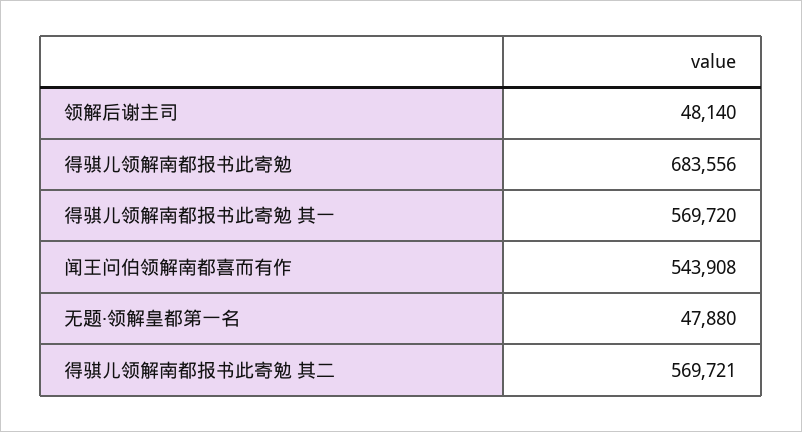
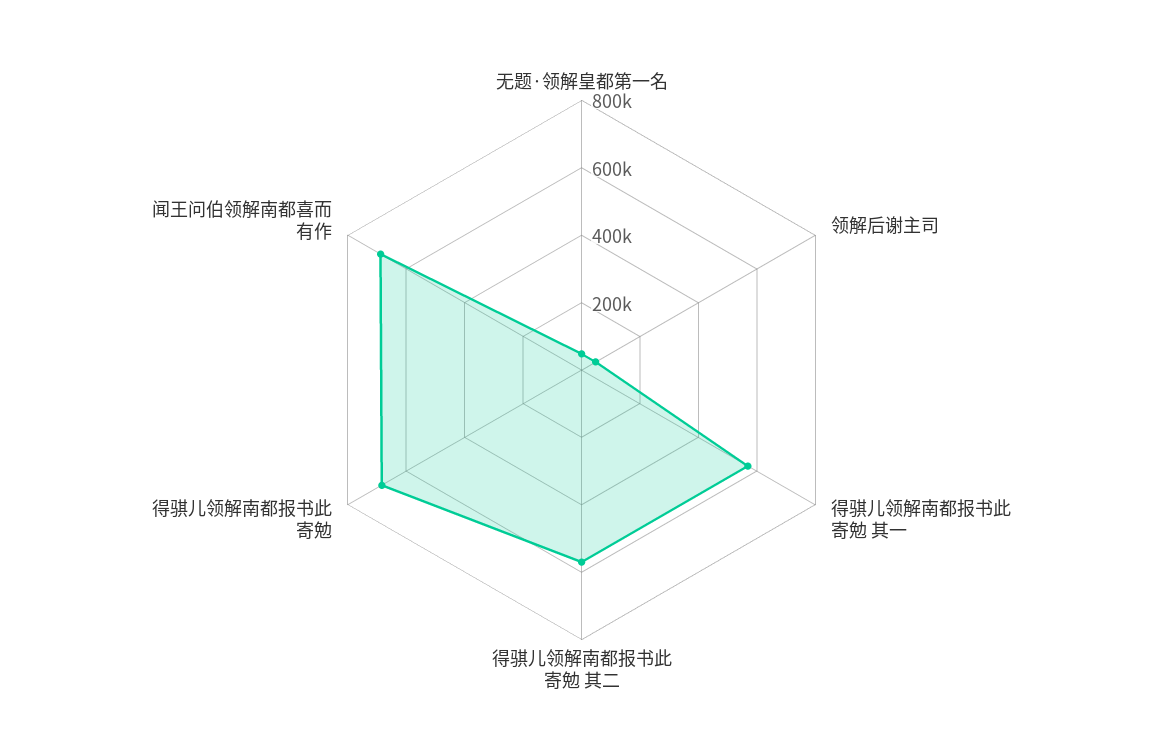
  {
    "领解后谢主司": 48140,
    "得骐儿领解南都报书此寄勉": 683556,
    "得骐儿领解南都报书此寄勉 其一": 569720,
-   "闻王问伯领解南都喜而有作": 543908,
+   "闻王问伯领解南都喜而有作": 700000,
    "无题·领解皇都第一名": 47880,
    "得骐儿领解南都报书此寄勉 其二": 569721
  }

